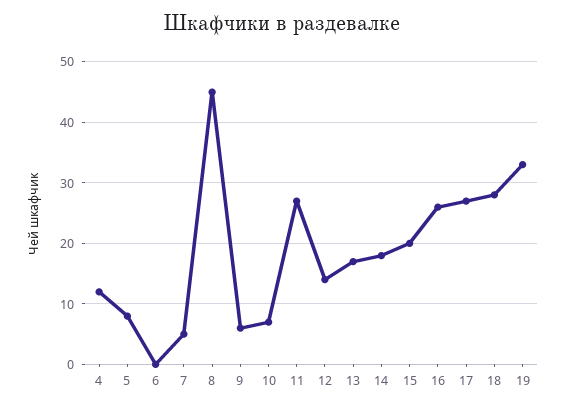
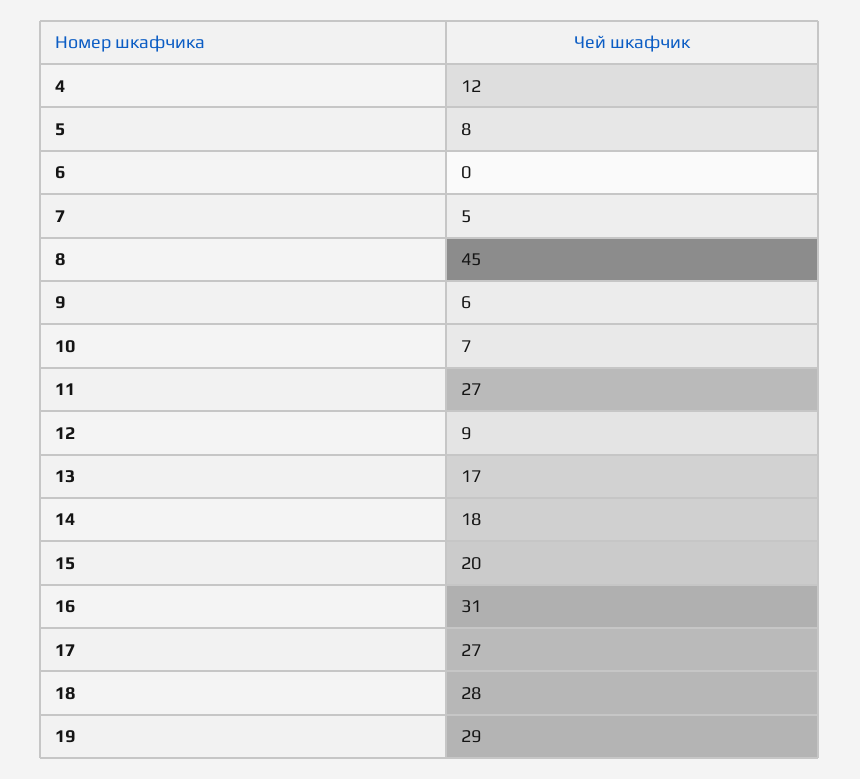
  {
    "4": 12,
    "5": 8,
    "6": 0,
    "7": 5,
    "8": 45,
    "9": 6,
    "10": 7,
    "11": 27,
-   "12": 14,
+   "12": 9,
    "13": 17,
    "14": 18,
    "15": 20,
-   "16": 26,
+   "16": 31,
    "17": 27,
    "18": 28,
-   "19": 33
+   "19": 29
  }

